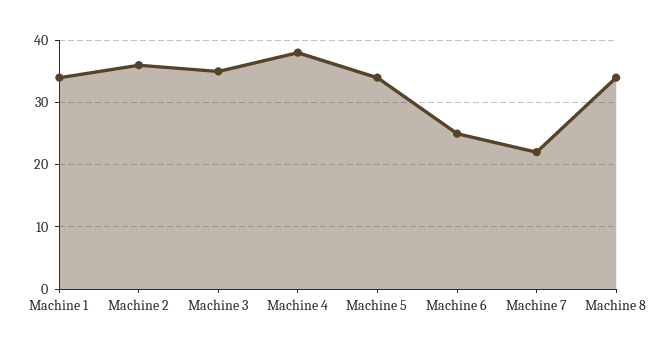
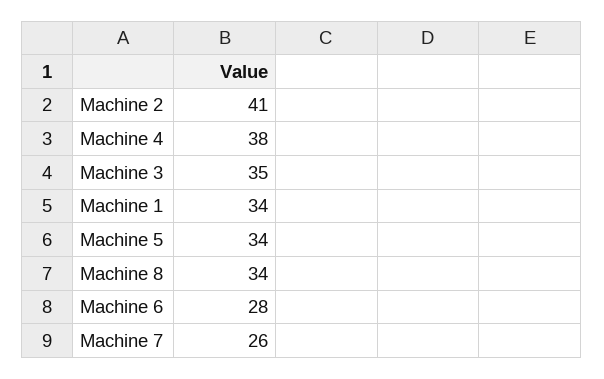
  {
    "Machine 1": 34,
-   "Machine 2": 36,
+   "Machine 2": 41,
    "Machine 3": 35,
    "Machine 4": 38,
    "Machine 5": 34,
-   "Machine 6": 25,
+   "Machine 6": 28,
-   "Machine 7": 22,
+   "Machine 7": 26,
    "Machine 8": 34
  }

